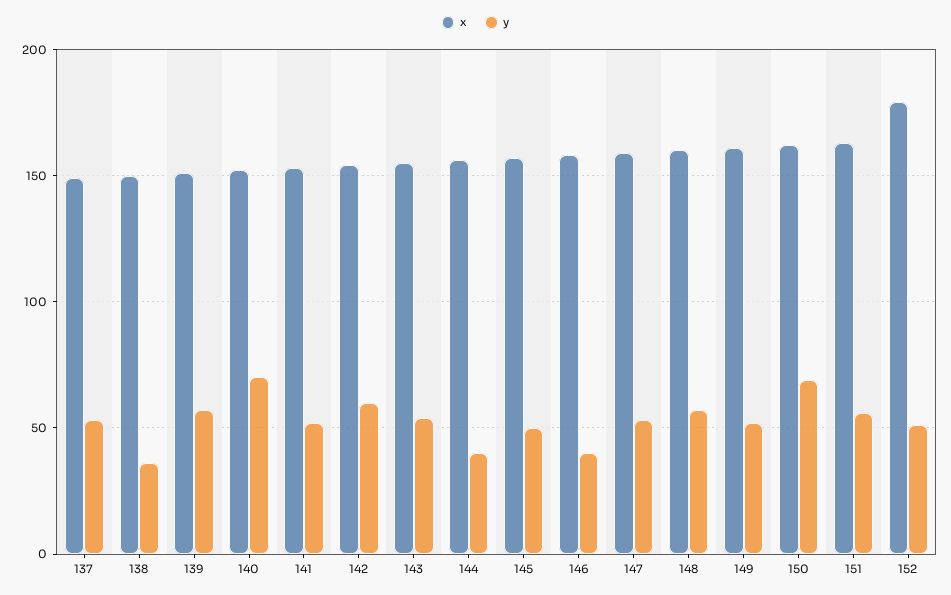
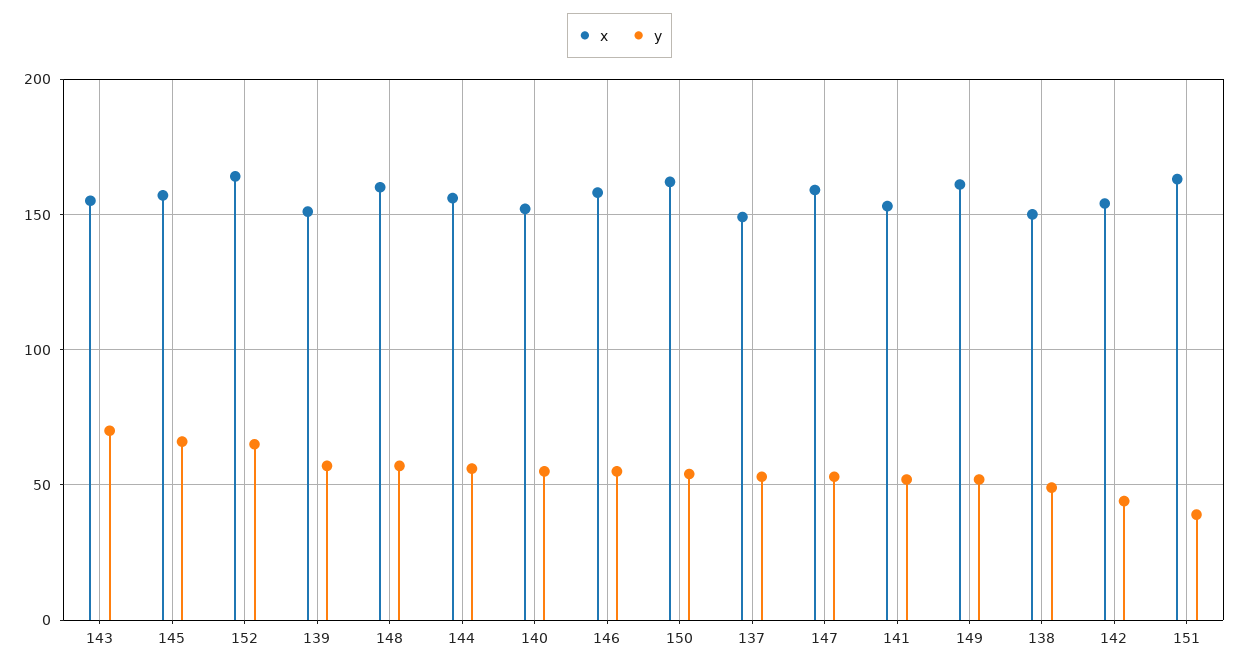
  {
    "x": {
      "137": 150,
      "138": 150,
      "139": 150,
      "140": 150,
      "141": 155,
      "142": 155,
      "143": 155,
      "144": 155,
      "145": 155,
      "146": 160,
      "147": 160,
      "148": 160,
      "149": 160,
      "150": 160,
      "151": 165,
-     "152": 180
+     "152": 165
    },
    "y": {
      "137": 55,
-     "138": 35,
+     "138": 50,
      "139": 55,
-     "140": 70,
+     "140": 55,
      "141": 50,
-     "142": 60,
+     "142": 45,
-     "143": 55,
+     "143": 70,
-     "144": 40,
+     "144": 55,
-     "145": 50,
+     "145": 65,
-     "146": 40,
+     "146": 55,
      "147": 55,
      "148": 55,
      "149": 50,
-     "150": 70,
+     "150": 55,
-     "151": 55,
+     "151": 40,
-     "152": 50
+     "152": 65
    }
  }

